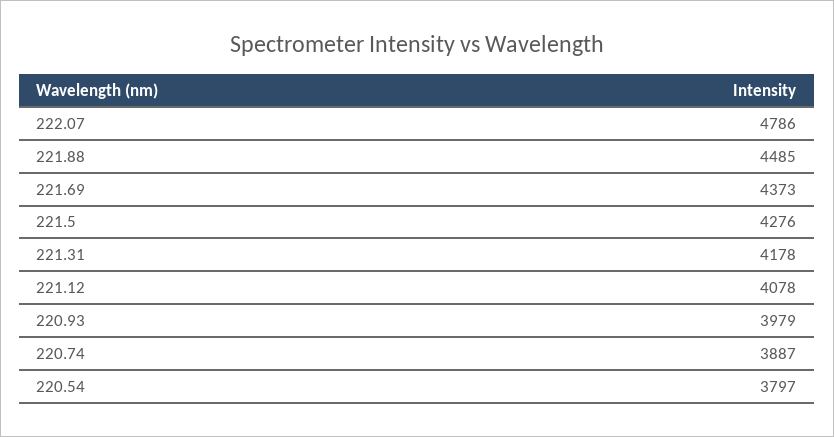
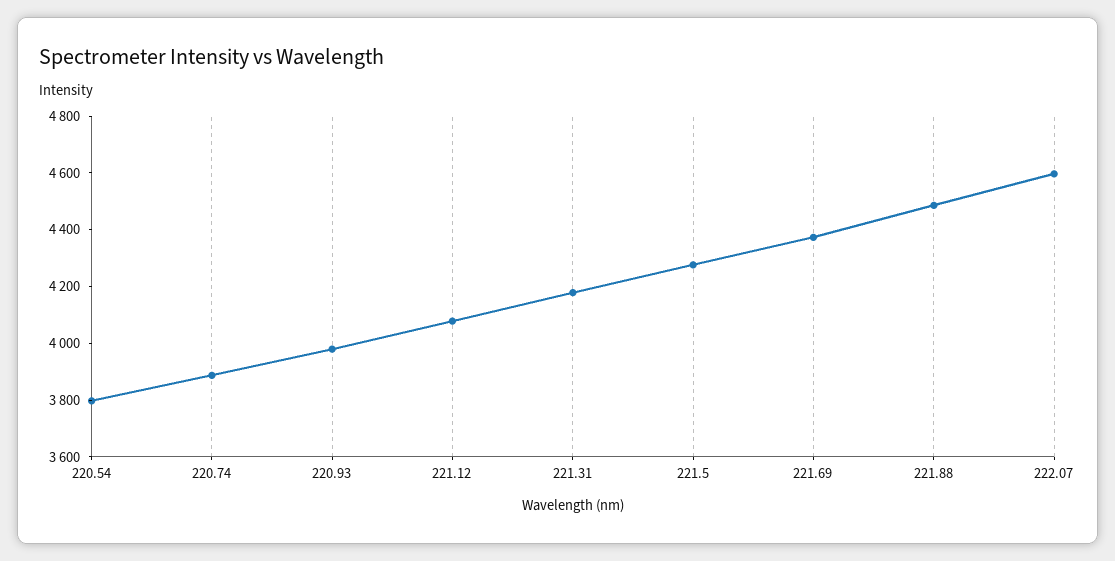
  {
-   "222.07": 4786,
+   "222.07": 4600,
    "221.88": 4485,
    "221.69": 4373,
    "221.5": 4276,
    "221.31": 4178,
    "221.12": 4078,
    "220.93": 3979,
    "220.74": 3887,
    "220.54": 3797
  }

